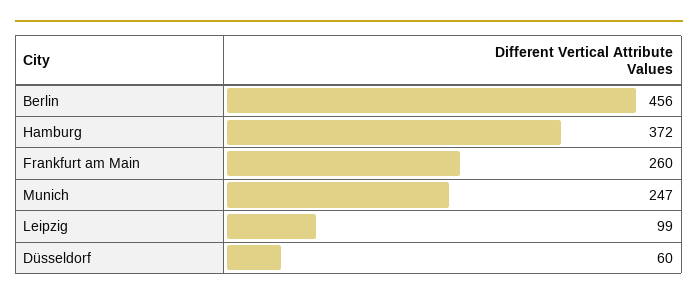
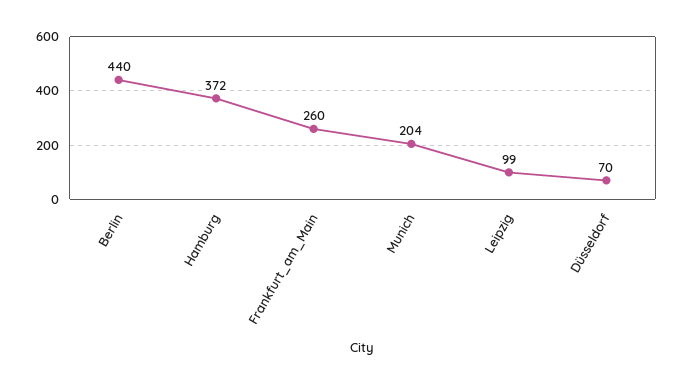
  {
-   "Berlin": 456,
+   "Berlin": 440,
    "Hamburg": 372,
    "Frankfurt am Main": 260,
-   "Munich": 247,
+   "Munich": 204,
    "Leipzig": 99,
-   "Düsseldorf": 60
+   "Düsseldorf": 70
  }

